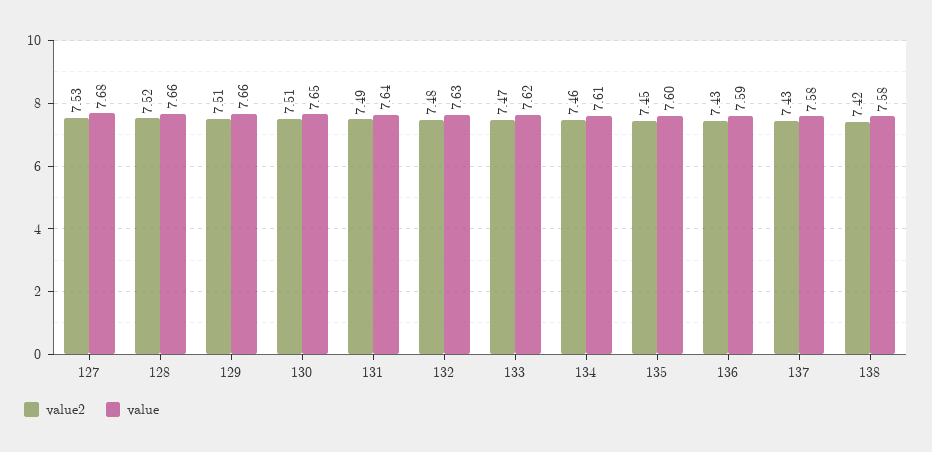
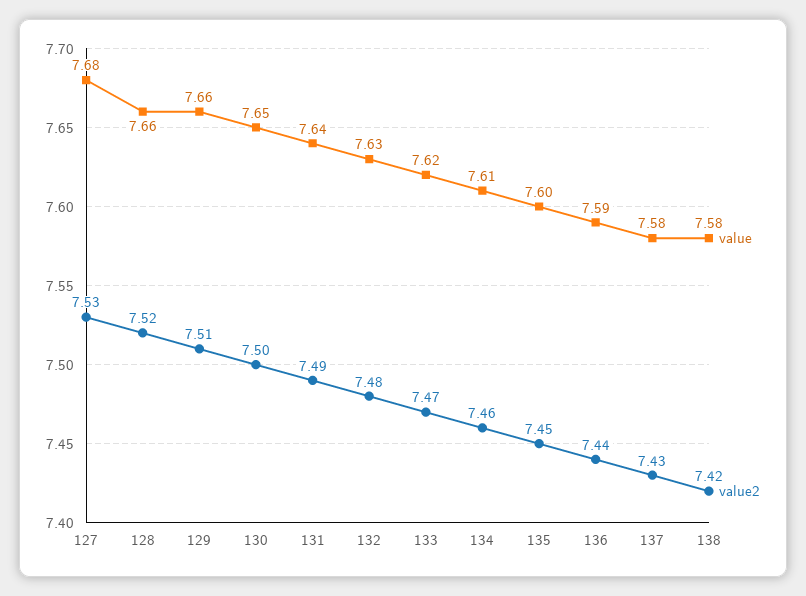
  {
    "value2": {
      "127": 7.53,
      "128": 7.52,
      "129": 7.51,
-     "130": 7.51,
+     "130": 7.5,
      "131": 7.49,
      "132": 7.48,
      "133": 7.47,
      "134": 7.46,
      "135": 7.45,
-     "136": 7.43,
+     "136": 7.44,
      "137": 7.43,
      "138": 7.42
    },
    "value": {
      "127": 7.68,
      "128": 7.66,
      "129": 7.66,
      "130": 7.65,
      "131": 7.64,
      "132": 7.63,
      "133": 7.62,
      "134": 7.61,
      "135": 7.6,
      "136": 7.59,
      "137": 7.58,
      "138": 7.58
    }
  }

